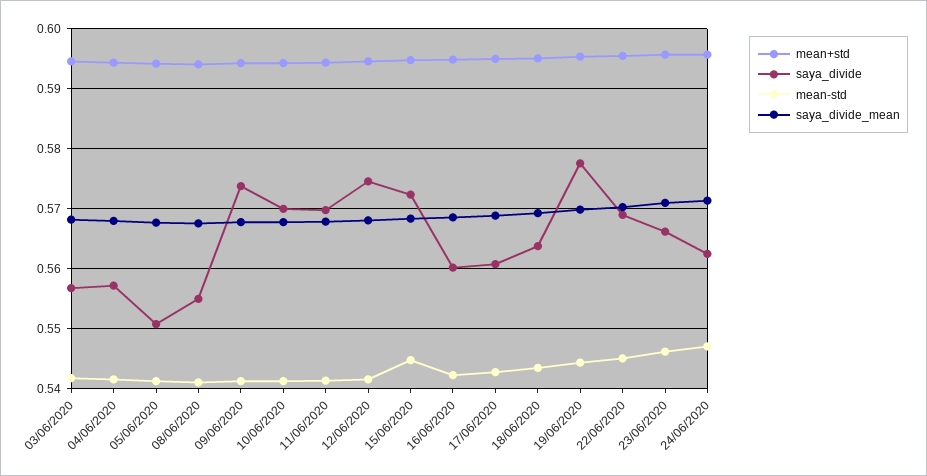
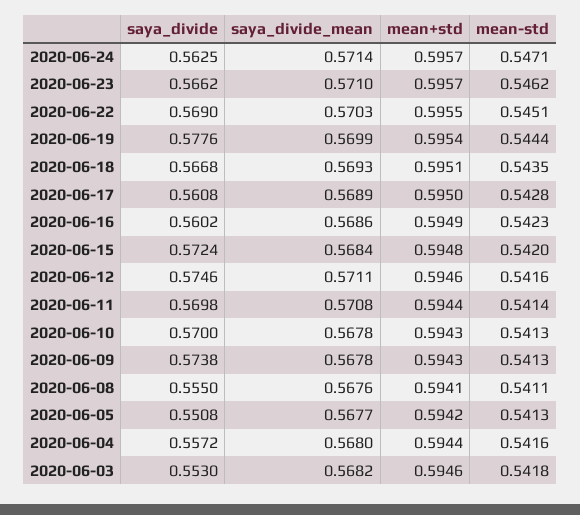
  {
    "mean+std": {
      "03/06/2020": 0.5946,
      "04/06/2020": 0.5944,
      "05/06/2020": 0.5942,
      "08/06/2020": 0.5941,
      "09/06/2020": 0.5943,
      "10/06/2020": 0.5943,
      "11/06/2020": 0.5944,
      "12/06/2020": 0.5946,
      "15/06/2020": 0.5948,
      "16/06/2020": 0.5949,
      "17/06/2020": 0.595,
      "18/06/2020": 0.5951,
      "19/06/2020": 0.5954,
      "22/06/2020": 0.5955,
      "23/06/2020": 0.5957,
      "24/06/2020": 0.5957
    },
    "saya_divide": {
-     "03/06/2020": 0.557,
+     "03/06/2020": 0.553,
      "04/06/2020": 0.5572,
      "05/06/2020": 0.5508,
      "08/06/2020": 0.555,
      "09/06/2020": 0.5738,
      "10/06/2020": 0.57,
      "11/06/2020": 0.5698,
      "12/06/2020": 0.5746,
      "15/06/2020": 0.5724,
      "16/06/2020": 0.5602,
      "17/06/2020": 0.5608,
-     "18/06/2020": 0.564,
+     "18/06/2020": 0.5668,
      "19/06/2020": 0.5776,
      "22/06/2020": 0.569,
      "23/06/2020": 0.5662,
      "24/06/2020": 0.5625
    },
    "mean-std": {
      "03/06/2020": 0.5418,
      "04/06/2020": 0.5416,
      "05/06/2020": 0.5413,
      "08/06/2020": 0.5411,
      "09/06/2020": 0.5413,
      "10/06/2020": 0.5413,
      "11/06/2020": 0.5414,
      "12/06/2020": 0.5416,
-     "15/06/2020": 0.545,
+     "15/06/2020": 0.542,
      "16/06/2020": 0.5423,
      "17/06/2020": 0.5428,
      "18/06/2020": 0.5435,
      "19/06/2020": 0.5444,
      "22/06/2020": 0.5451,
      "23/06/2020": 0.5462,
      "24/06/2020": 0.5471
    },
    "saya_divide_mean": {
      "03/06/2020": 0.5682,
      "04/06/2020": 0.568,
      "05/06/2020": 0.5677,
      "08/06/2020": 0.5676,
      "09/06/2020": 0.5678,
      "10/06/2020": 0.5678,
-     "11/06/2020": 0.568,
+     "11/06/2020": 0.5708,
-     "12/06/2020": 0.568,
+     "12/06/2020": 0.5711,
      "15/06/2020": 0.5684,
      "16/06/2020": 0.5686,
      "17/06/2020": 0.5689,
      "18/06/2020": 0.5693,
      "19/06/2020": 0.5699,
      "22/06/2020": 0.5703,
      "23/06/2020": 0.571,
      "24/06/2020": 0.5714
    }
  }

